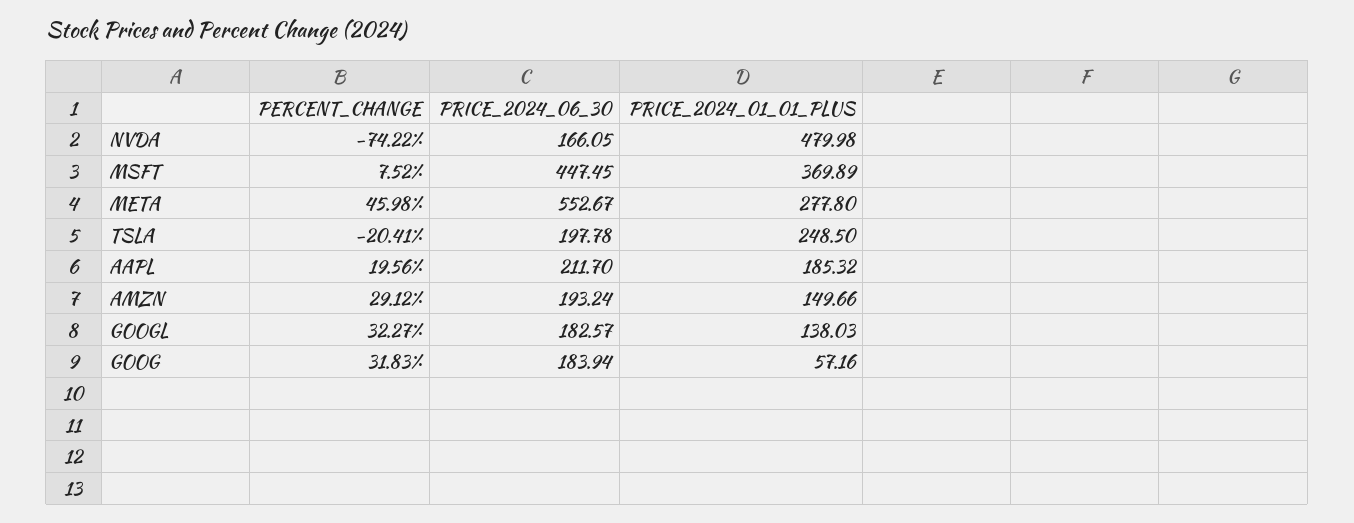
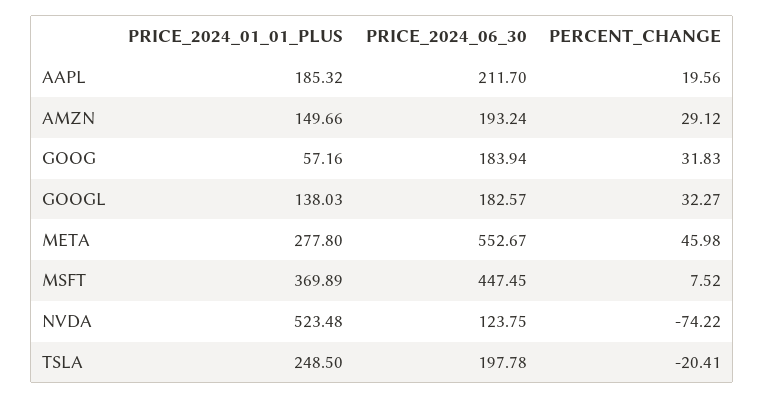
  {
    "PERCENT_CHANGE": {
      "NVDA": -74.22,
      "MSFT": 7.52,
      "META": 45.98,
      "TSLA": -20.41,
      "AAPL": 19.56,
      "AMZN": 29.12,
      "GOOGL": 32.27,
      "GOOG": 31.83
    },
    "PRICE_2024_06_30": {
-     "NVDA": 166.05,
+     "NVDA": 123.75,
      "MSFT": 447.45,
      "META": 552.67,
      "TSLA": 197.78,
      "AAPL": 211.7,
      "AMZN": 193.24,
      "GOOGL": 182.57,
      "GOOG": 183.94
    },
    "PRICE_2024_01_01_PLUS": {
-     "NVDA": 479.98,
+     "NVDA": 523.48,
      "MSFT": 369.89,
      "META": 277.8,
      "TSLA": 248.5,
      "AAPL": 185.32,
      "AMZN": 149.66,
      "GOOGL": 138.03,
      "GOOG": 57.16
    }
  }

